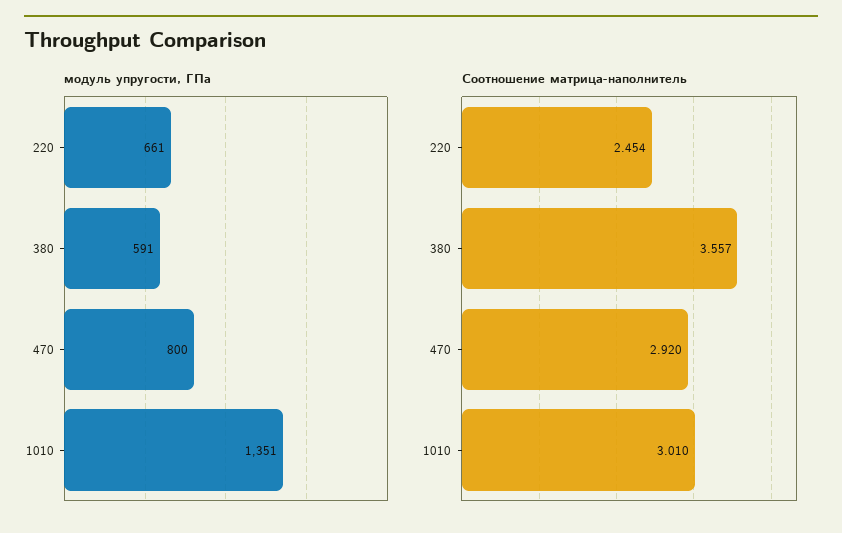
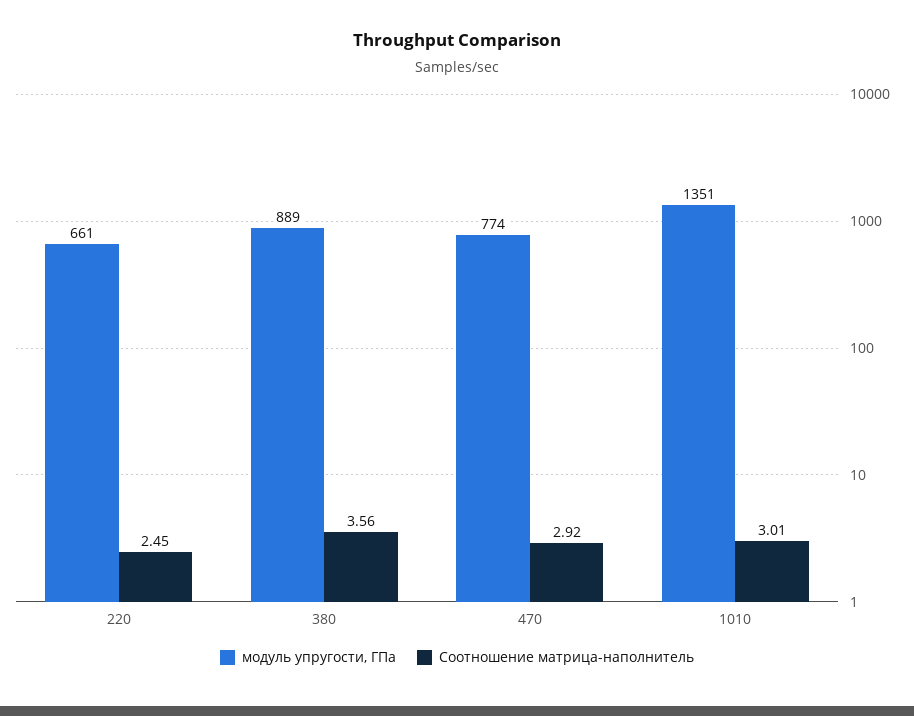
  {
    "модуль упругости, ГПа": {
      "220": 661,
-     "380": 591,
+     "380": 889,
-     "470": 800,
+     "470": 774,
      "1010": 1351
    },
    "Соотношение матрица-наполнитель": {
      "220": 2.454,
      "380": 3.557,
      "470": 2.92,
      "1010": 3.01
    }
  }

